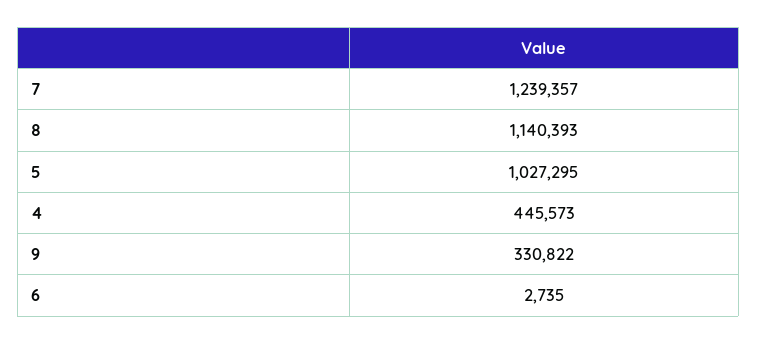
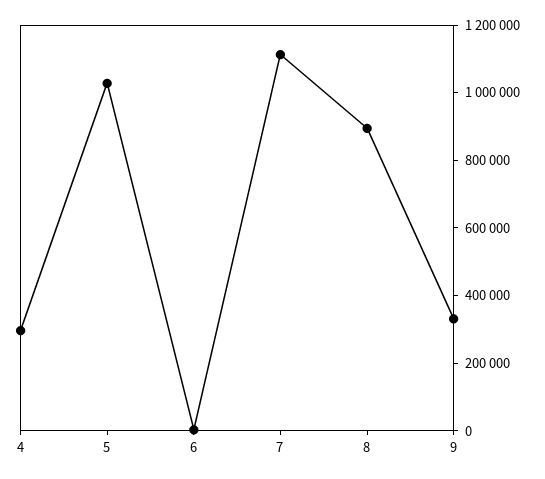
  {
-   "7": 1239357,
+   "7": 1100000,
-   "8": 1140393,
+   "8": 900000,
    "5": 1027295,
-   "4": 445573,
+   "4": 300000,
    "9": 330822,
    "6": 2735
  }

